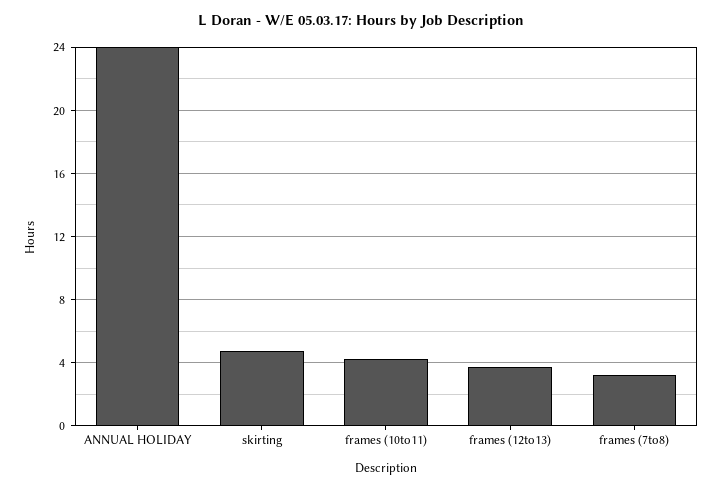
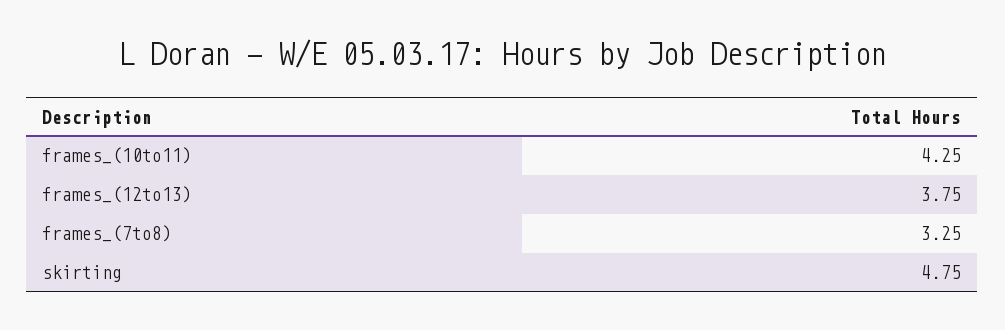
  {
-   "ANNUAL HOLIDAY": 24,
    "skirting": 4.75,
    "frames (10to11)": 4.25,
    "frames (12to13)": 3.75,
    "frames (7to8)": 3.25
  }

